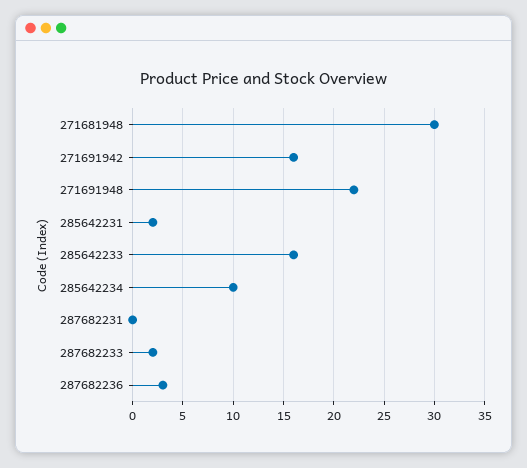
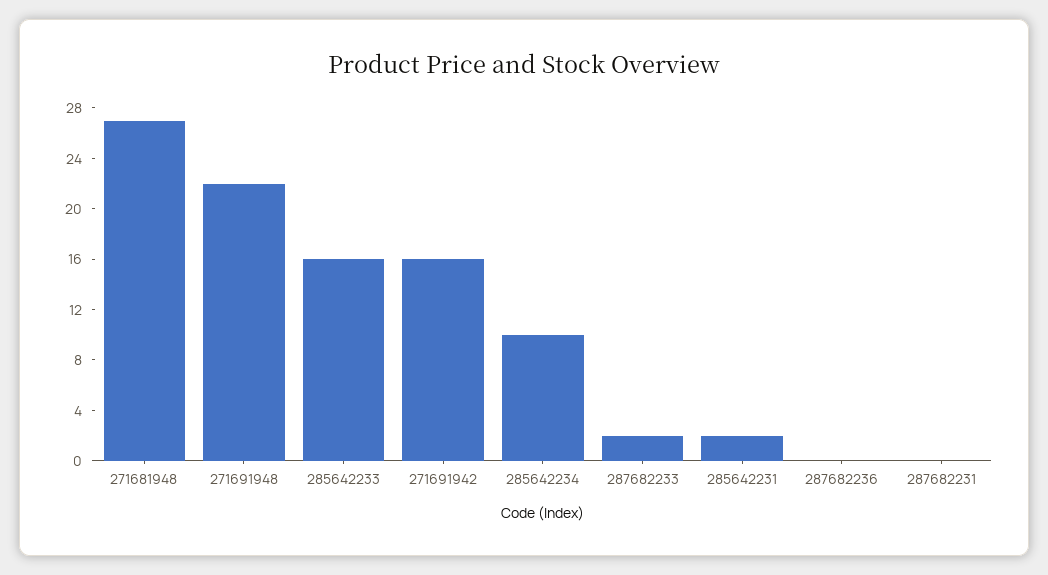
  {
-   "271681948": 30,
+   "271681948": 27,
    "271691942": 16,
    "271691948": 22,
    "285642231": 2,
    "285642233": 16,
    "285642234": 10,
    "287682231": 0,
    "287682233": 2,
-   "287682236": 3
+   "287682236": 0
  }

